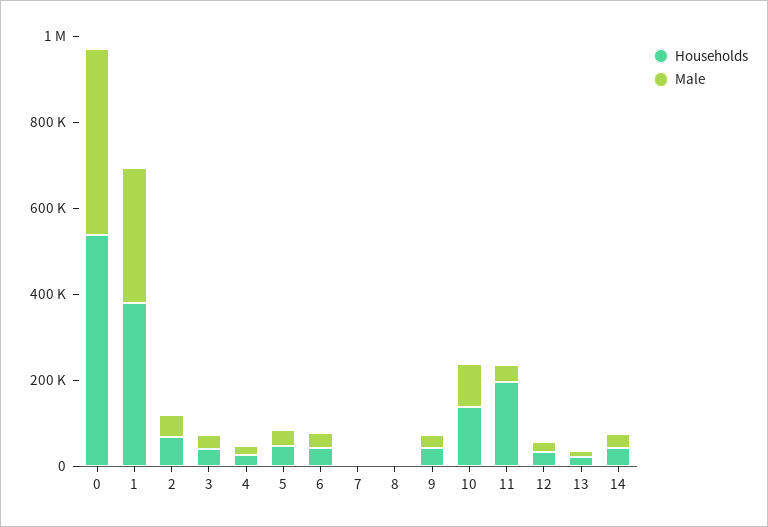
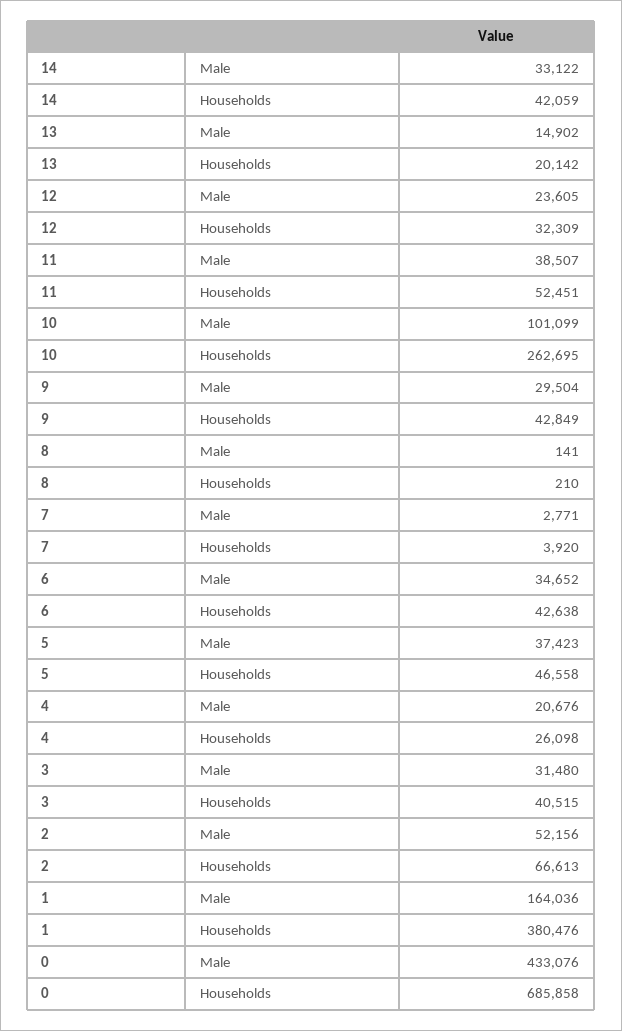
  {
    "Households": {
-     "0": 550000,
+     "0": 685858,
      "1": 380476,
      "2": 66613,
      "3": 40515,
      "4": 26098,
      "5": 46558,
      "6": 42638,
      "7": 3920,
      "8": 210,
      "9": 42849,
-     "10": 150000,
+     "10": 262695,
-     "11": 200000,
+     "11": 52451,
      "12": 32309,
      "13": 20142,
      "14": 42059
    },
    "Male": {
      "0": 433076,
-     "1": 300000,
+     "1": 164036,
      "2": 52156,
      "3": 31480,
      "4": 20676,
      "5": 37423,
      "6": 34652,
      "7": 2771,
      "8": 141,
      "9": 29504,
      "10": 101099,
      "11": 38507,
      "12": 23605,
      "13": 14902,
      "14": 33122
    }
  }

